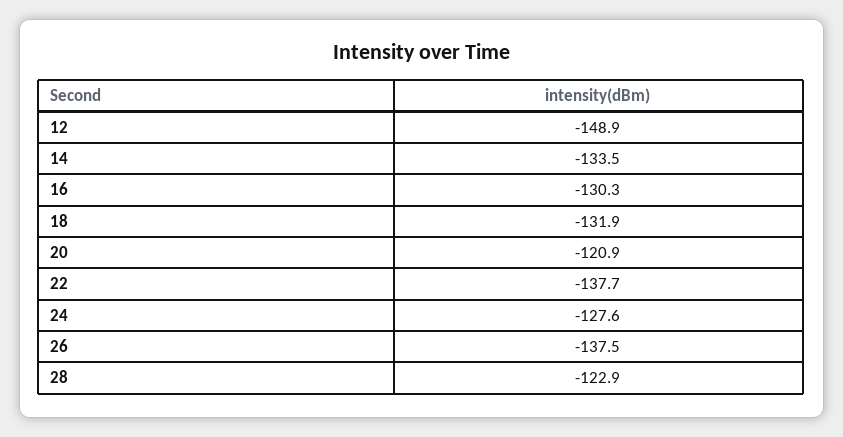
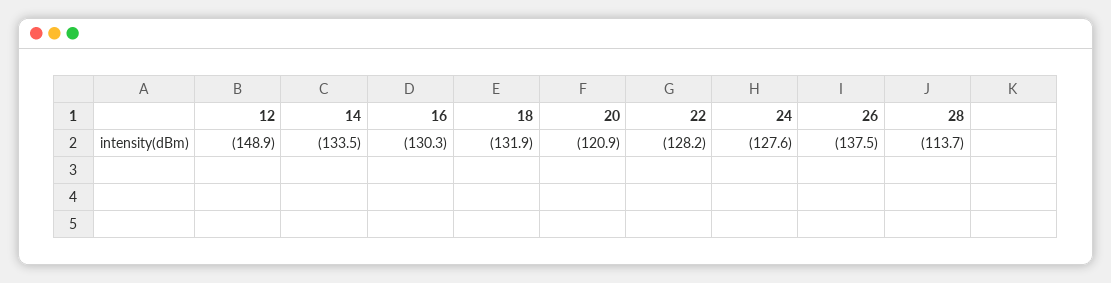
  {
    "12": -148.9,
    "14": -133.5,
    "16": -130.3,
    "18": -131.9,
    "20": -120.9,
-   "22": -137.7,
+   "22": -128.2,
    "24": -127.6,
    "26": -137.5,
-   "28": -122.9
+   "28": -113.7
  }

